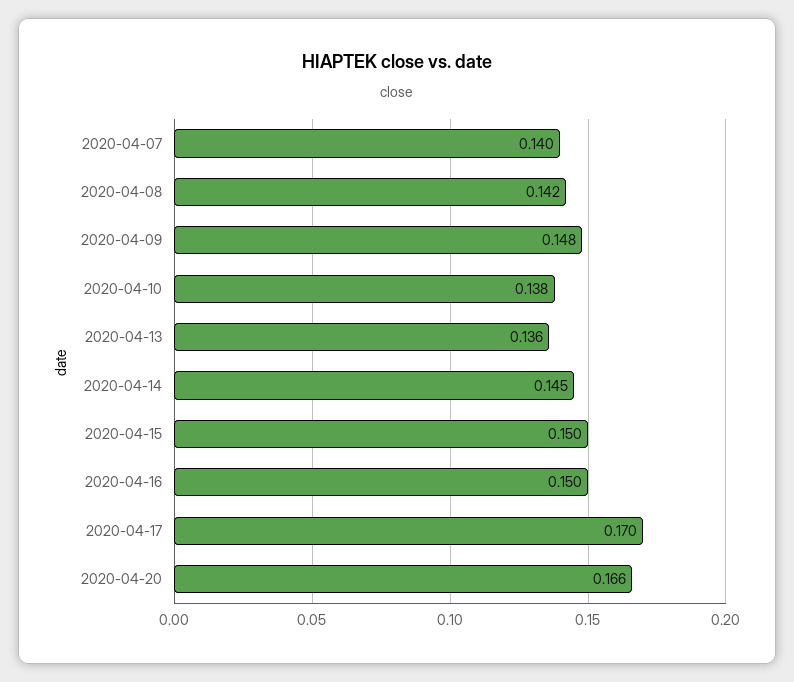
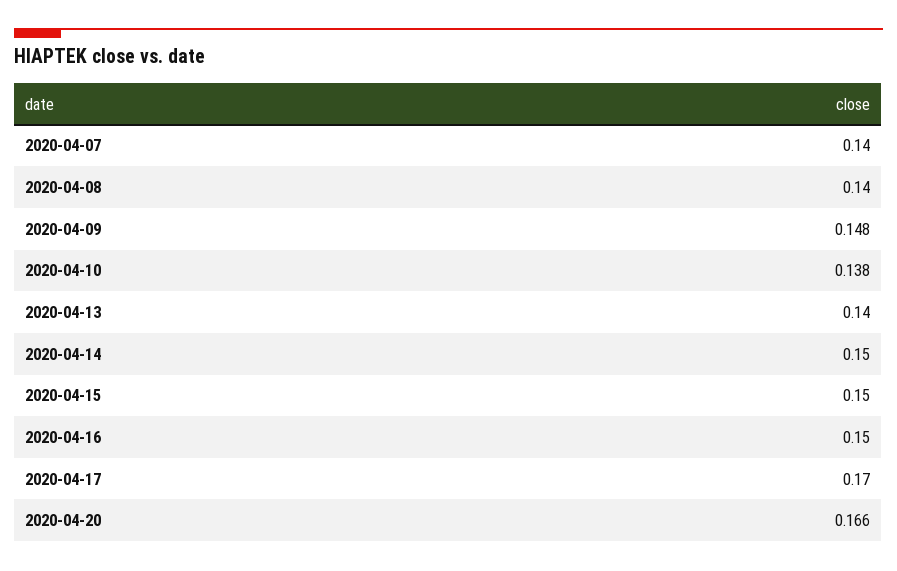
  {
    "2020-04-07": 0.14,
-   "2020-04-08": 0.142,
+   "2020-04-08": 0.14,
    "2020-04-09": 0.148,
    "2020-04-10": 0.138,
-   "2020-04-13": 0.136,
+   "2020-04-13": 0.14,
-   "2020-04-14": 0.145,
+   "2020-04-14": 0.15,
    "2020-04-15": 0.15,
    "2020-04-16": 0.15,
    "2020-04-17": 0.17,
    "2020-04-20": 0.166
  }

